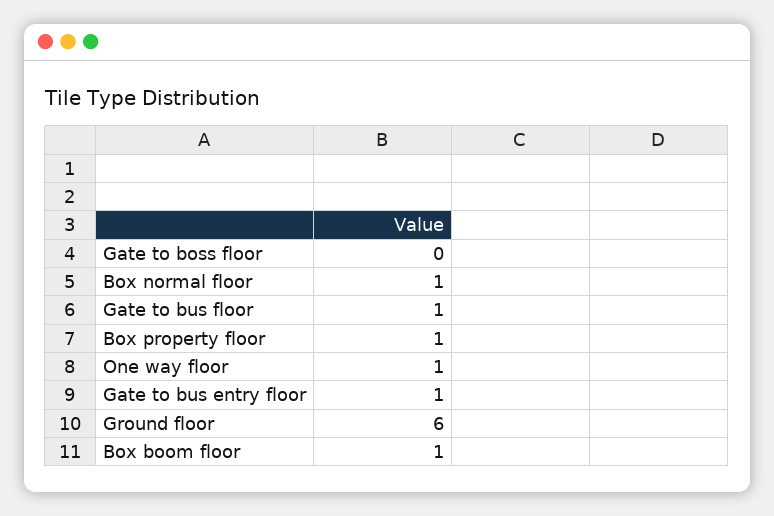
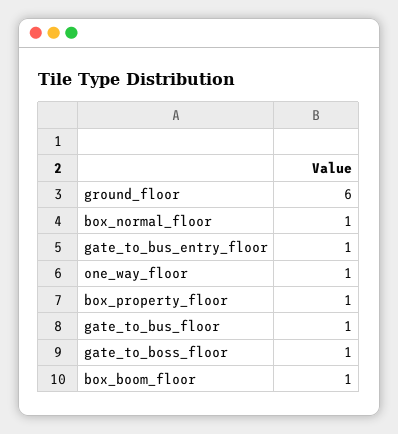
  {
-   "Gate to boss floor": 0,
+   "Gate to boss floor": 1,
    "Box normal floor": 1,
    "Gate to bus floor": 1,
    "Box property floor": 1,
    "One way floor": 1,
    "Gate to bus entry floor": 1,
    "Ground floor": 6,
    "Box boom floor": 1
  }

